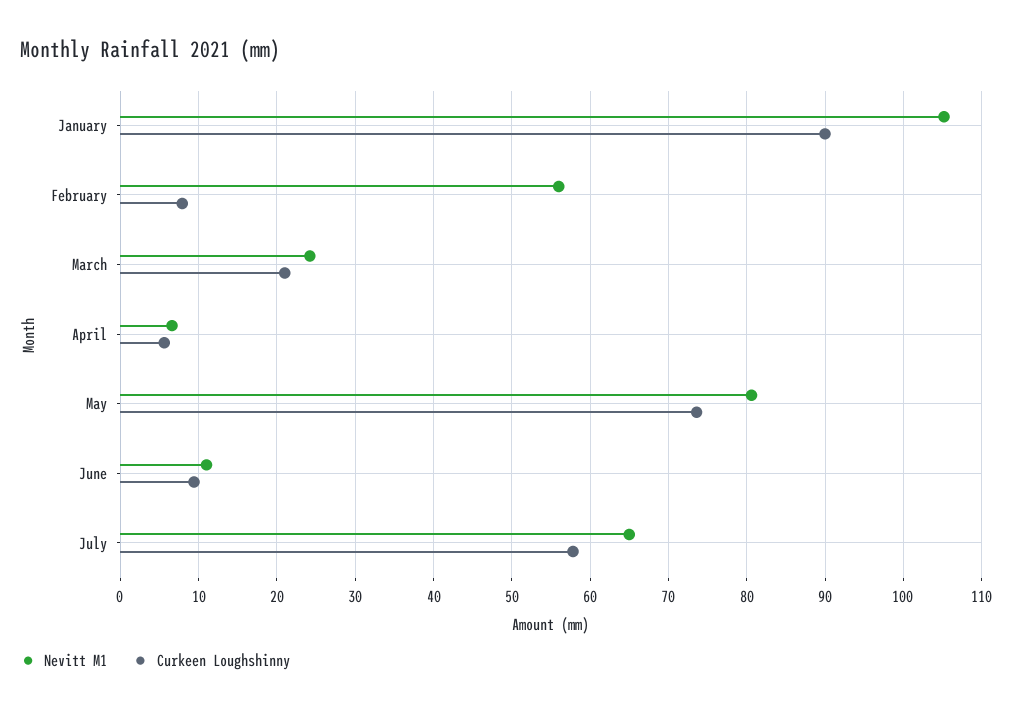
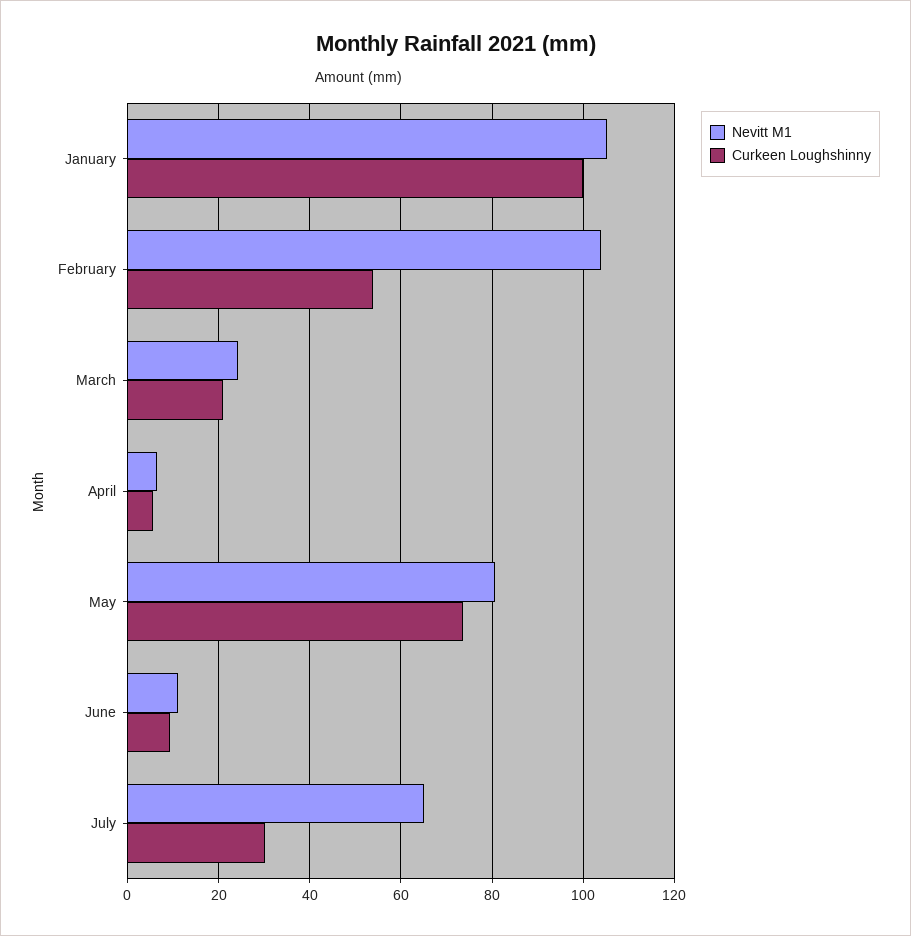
  {
    "Nevitt M1": {
      "January": 105,
-     "February": 56,
+     "February": 104,
      "March": 24,
      "April": 7,
      "May": 81,
      "June": 11,
      "July": 65
    },
    "Curkeen Loughshinny": {
-     "January": 90,
+     "January": 100,
-     "February": 8,
+     "February": 54,
      "March": 21,
      "April": 6,
      "May": 74,
      "June": 9,
-     "July": 58
+     "July": 30
    }
  }

